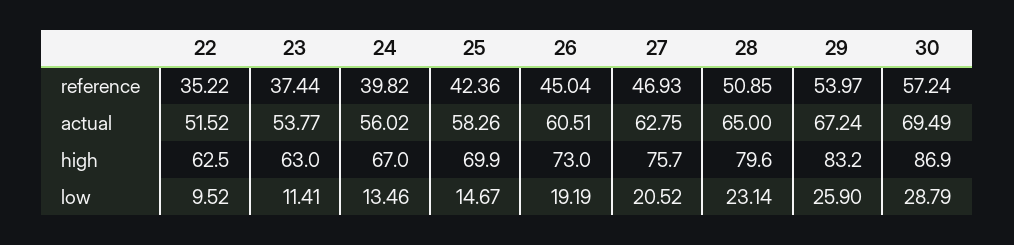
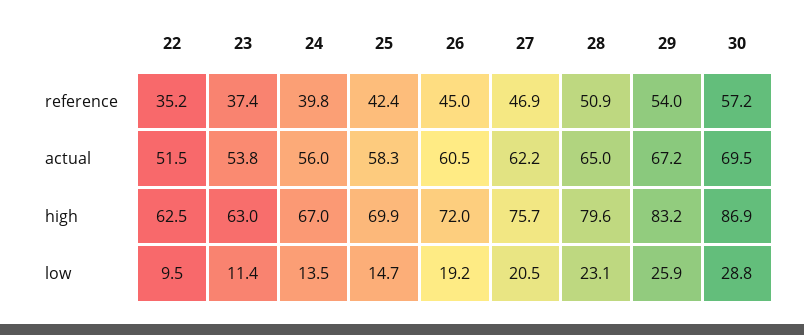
  {
    "22": {
      "reference": 35.22,
      "actual": 51.52,
      "high": 62.5,
      "low": 9.52
    },
    "23": {
      "reference": 37.44,
      "actual": 53.77,
      "high": 63,
      "low": 11.41
    },
    "24": {
      "reference": 39.82,
      "actual": 56.02,
      "high": 67,
      "low": 13.46
    },
    "25": {
      "reference": 42.36,
      "actual": 58.26,
      "high": 69.9,
      "low": 14.67
    },
    "26": {
      "reference": 45.04,
      "actual": 60.51,
-     "high": 73,
+     "high": 72,
      "low": 19.19
    },
    "27": {
      "reference": 46.93,
-     "actual": 62.75,
+     "actual": 62.2,
      "high": 75.7,
      "low": 20.52
    },
    "28": {
      "reference": 50.85,
      "actual": 65,
      "high": 79.6,
      "low": 23.14
    },
    "29": {
      "reference": 53.97,
      "actual": 67.24,
      "high": 83.2,
      "low": 25.9
    },
    "30": {
      "reference": 57.24,
      "actual": 69.49,
      "high": 86.9,
      "low": 28.79
    }
  }

